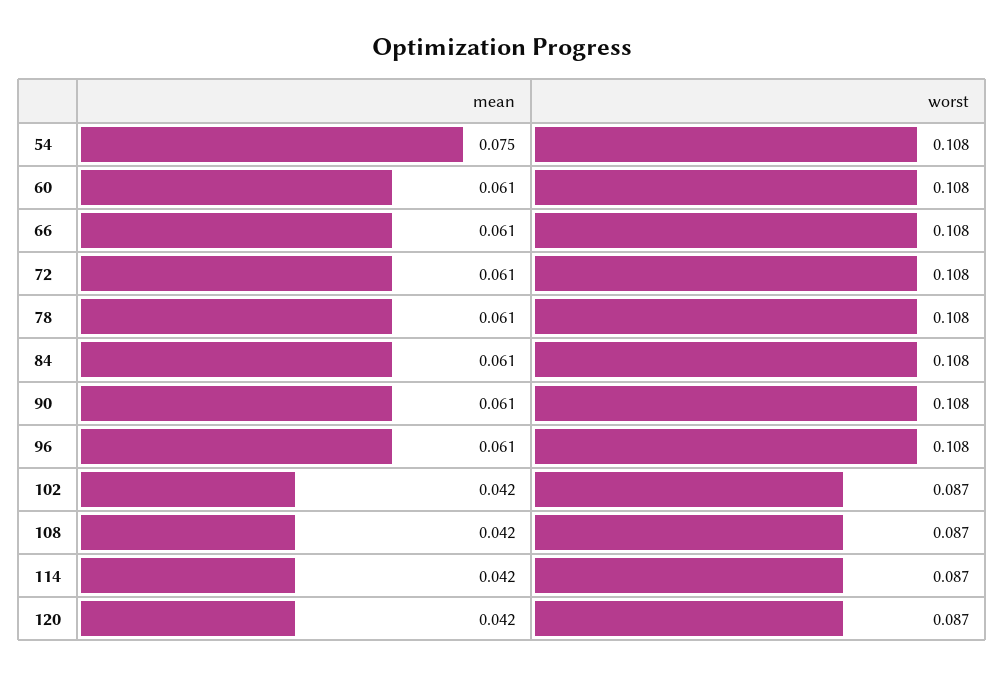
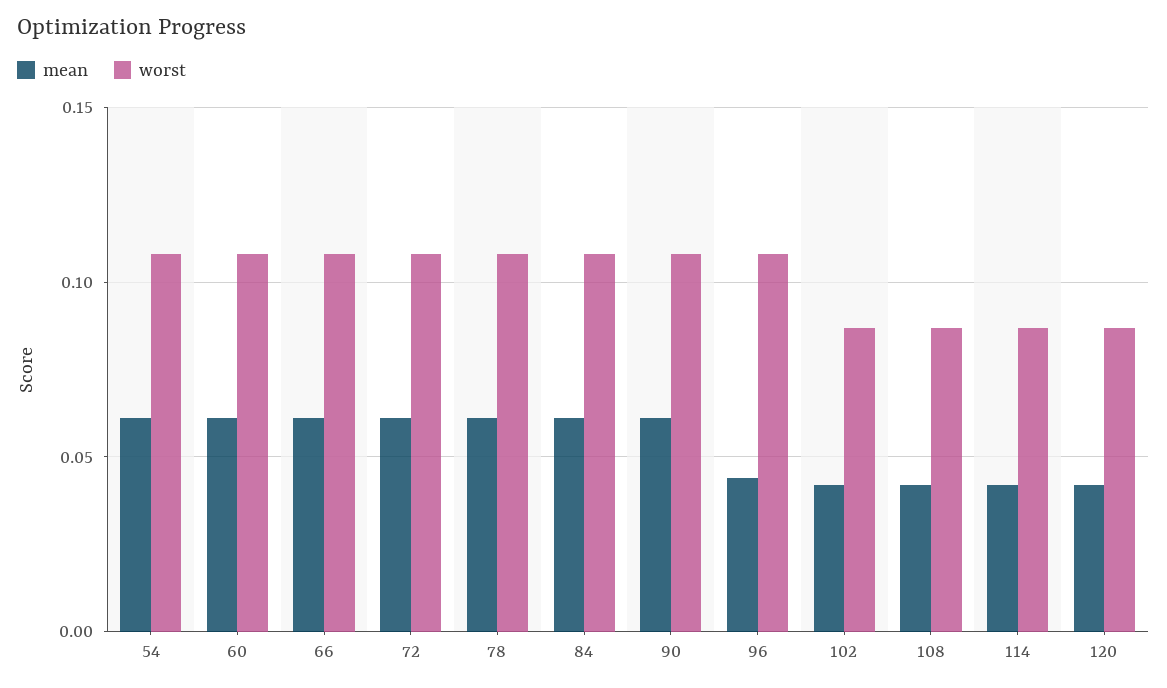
  {
    "mean": {
-     "54": 0.075,
+     "54": 0.06,
      "60": 0.061,
      "66": 0.061,
      "72": 0.061,
      "78": 0.061,
      "84": 0.061,
      "90": 0.061,
-     "96": 0.061,
+     "96": 0.045,
      "102": 0.042,
      "108": 0.042,
      "114": 0.042,
      "120": 0.042
    },
    "worst": {
      "54": 0.108,
      "60": 0.108,
      "66": 0.108,
      "72": 0.108,
      "78": 0.108,
      "84": 0.108,
      "90": 0.108,
      "96": 0.108,
      "102": 0.087,
      "108": 0.087,
      "114": 0.087,
      "120": 0.087
    }
  }

